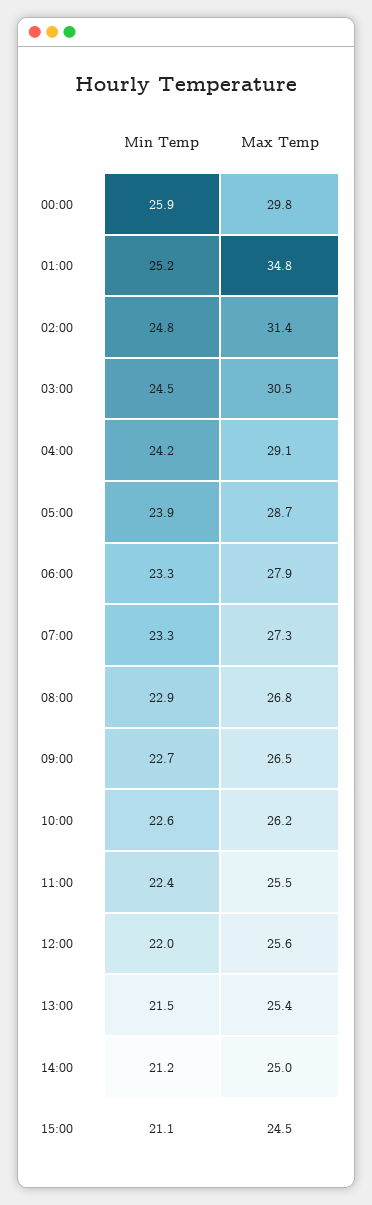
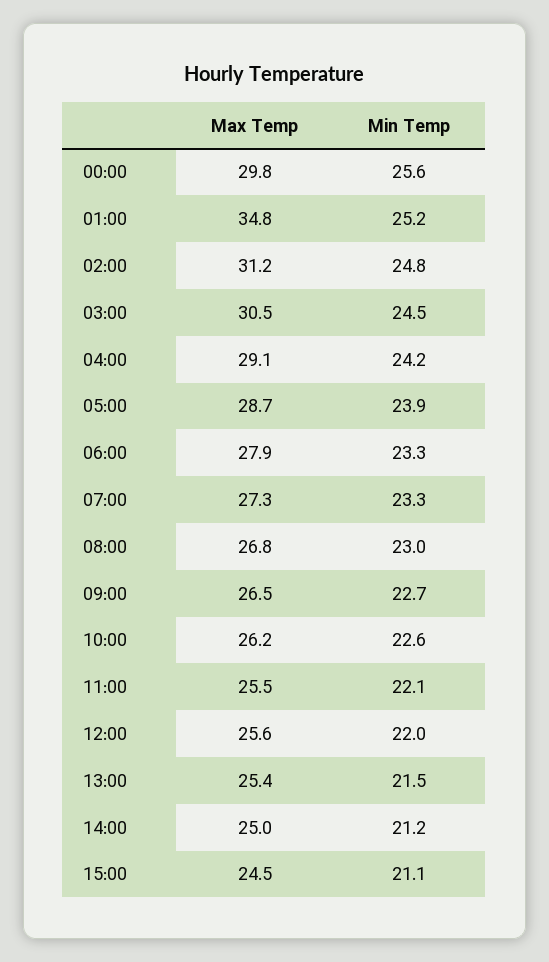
  {
    "Min Temp": {
-     "00:00": 25.9,
+     "00:00": 25.6,
      "01:00": 25.2,
      "02:00": 24.8,
      "03:00": 24.5,
      "04:00": 24.2,
      "05:00": 23.9,
      "06:00": 23.3,
      "07:00": 23.3,
-     "08:00": 22.9,
+     "08:00": 23,
      "09:00": 22.7,
      "10:00": 22.6,
-     "11:00": 22.4,
+     "11:00": 22.1,
      "12:00": 22,
      "13:00": 21.5,
      "14:00": 21.2,
      "15:00": 21.1
    },
    "Max Temp": {
      "00:00": 29.8,
      "01:00": 34.8,
-     "02:00": 31.4,
+     "02:00": 31.2,
      "03:00": 30.5,
      "04:00": 29.1,
      "05:00": 28.7,
      "06:00": 27.9,
      "07:00": 27.3,
      "08:00": 26.8,
      "09:00": 26.5,
      "10:00": 26.2,
      "11:00": 25.5,
      "12:00": 25.6,
      "13:00": 25.4,
      "14:00": 25,
      "15:00": 24.5
    }
  }

